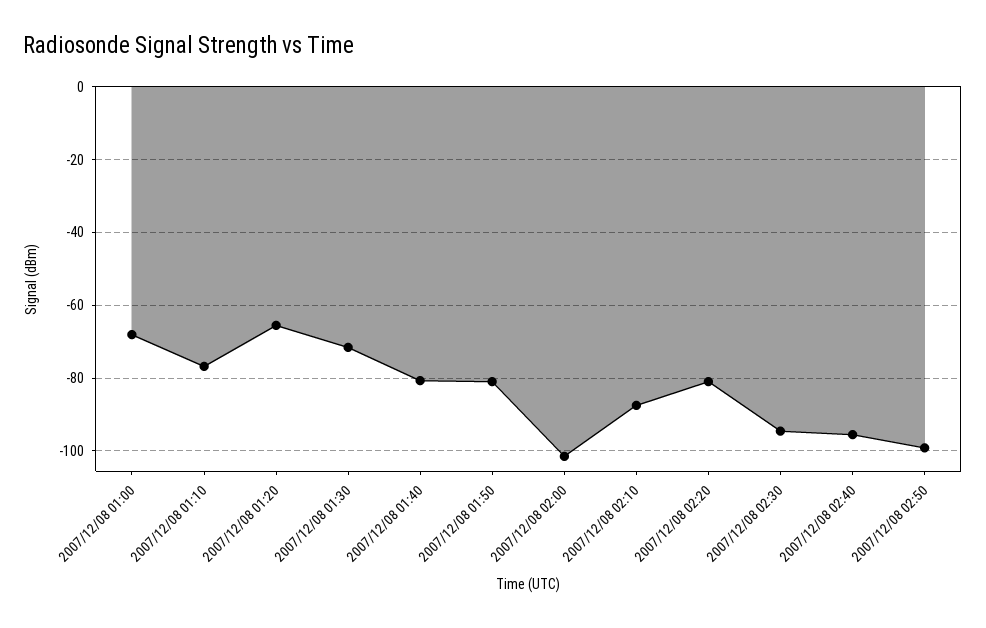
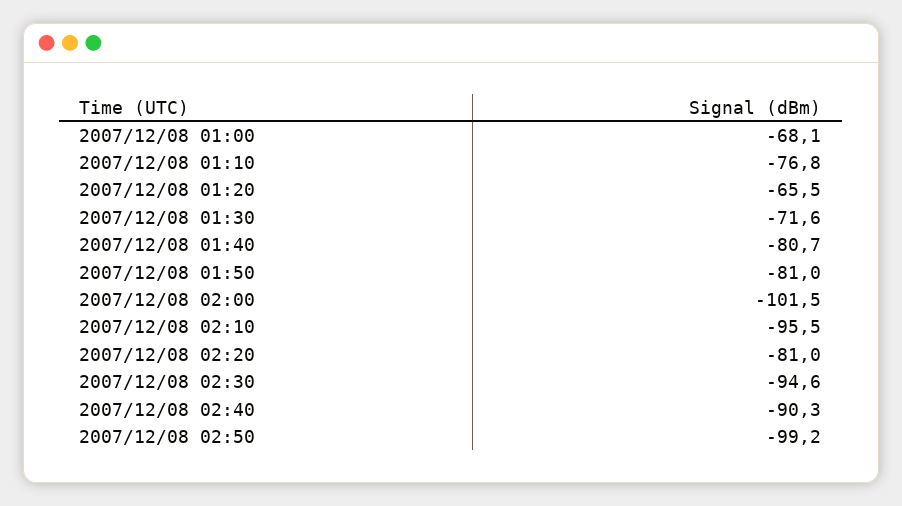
  {
    "2007/12/08 01:00": -68.1,
    "2007/12/08 01:10": -76.8,
    "2007/12/08 01:20": -65.5,
    "2007/12/08 01:30": -71.6,
    "2007/12/08 01:40": -80.7,
    "2007/12/08 01:50": -81,
    "2007/12/08 02:00": -101.5,
-   "2007/12/08 02:10": -88,
+   "2007/12/08 02:10": -95.5,
    "2007/12/08 02:20": -81,
    "2007/12/08 02:30": -94.6,
-   "2007/12/08 02:40": -96,
+   "2007/12/08 02:40": -90.3,
    "2007/12/08 02:50": -99.2
  }

